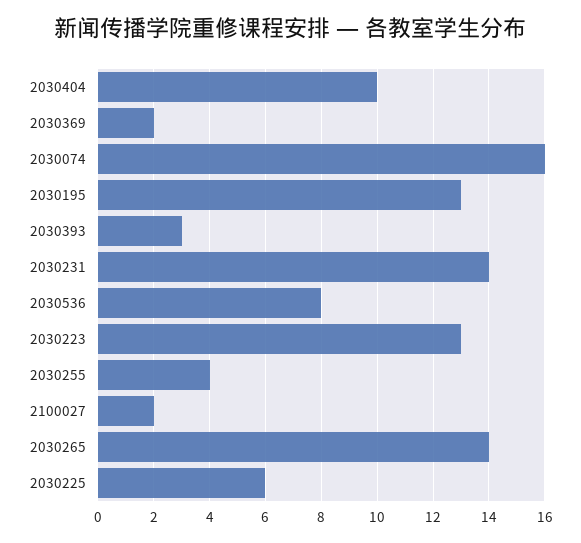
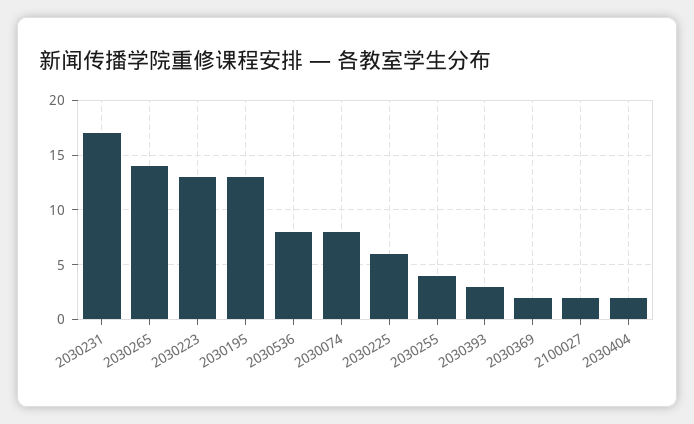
  {
-   "2030404": 10,
+   "2030404": 2,
    "2030369": 2,
-   "2030074": 16,
+   "2030074": 8,
    "2030195": 13,
    "2030393": 3,
-   "2030231": 14,
+   "2030231": 17,
    "2030536": 8,
    "2030223": 13,
    "2030255": 4,
    "2100027": 2,
    "2030265": 14,
    "2030225": 6
  }

